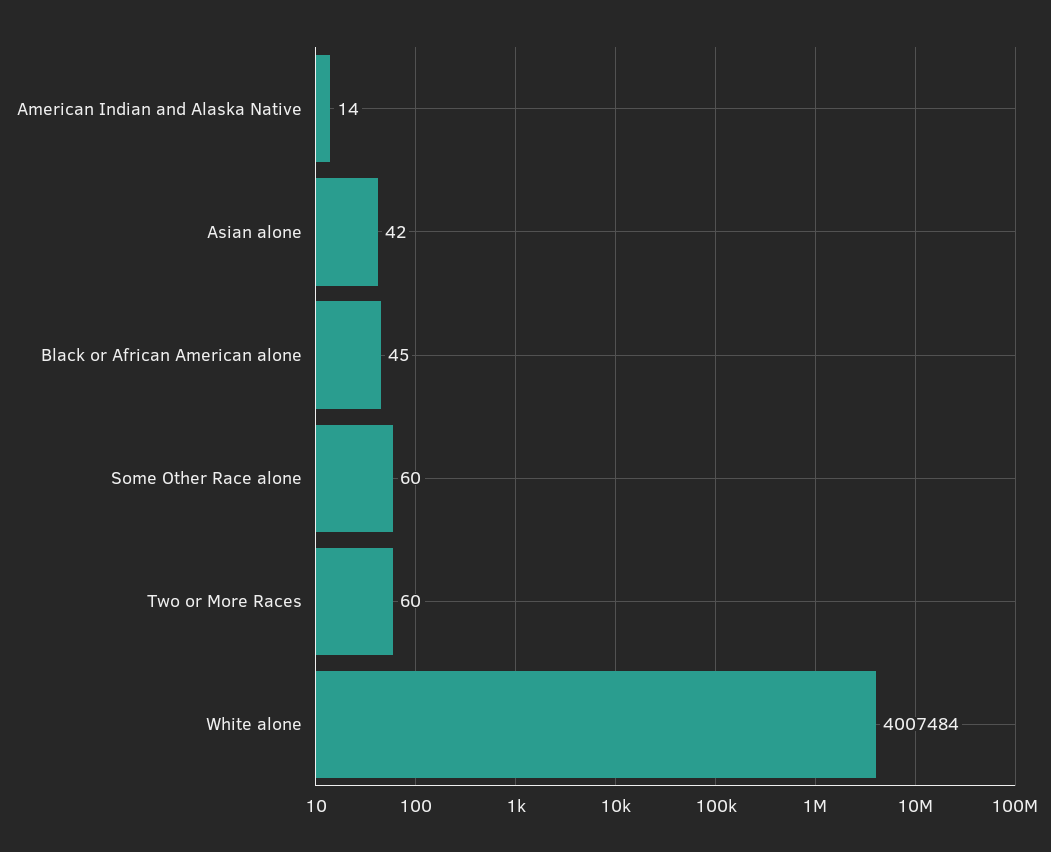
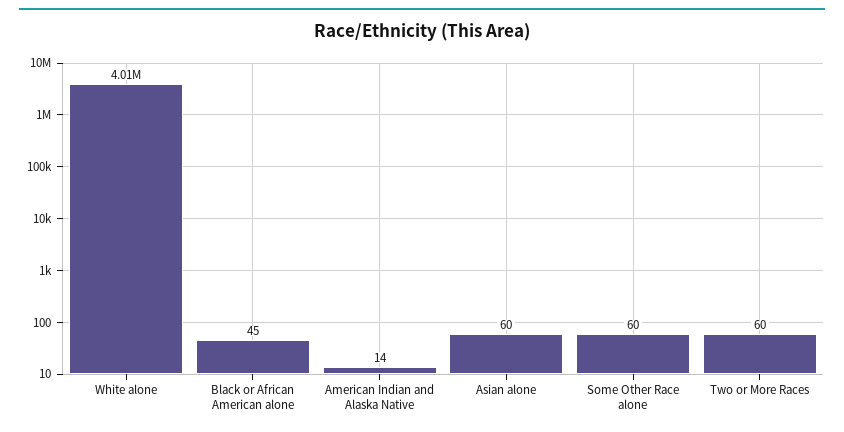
  {
    "American Indian and Alaska Native": 14,
-   "Asian alone": 42,
+   "Asian alone": 60,
    "Black or African American alone": 45,
    "Some Other Race alone": 60,
    "Two or More Races": 60,
    "White alone": 4007484
  }

